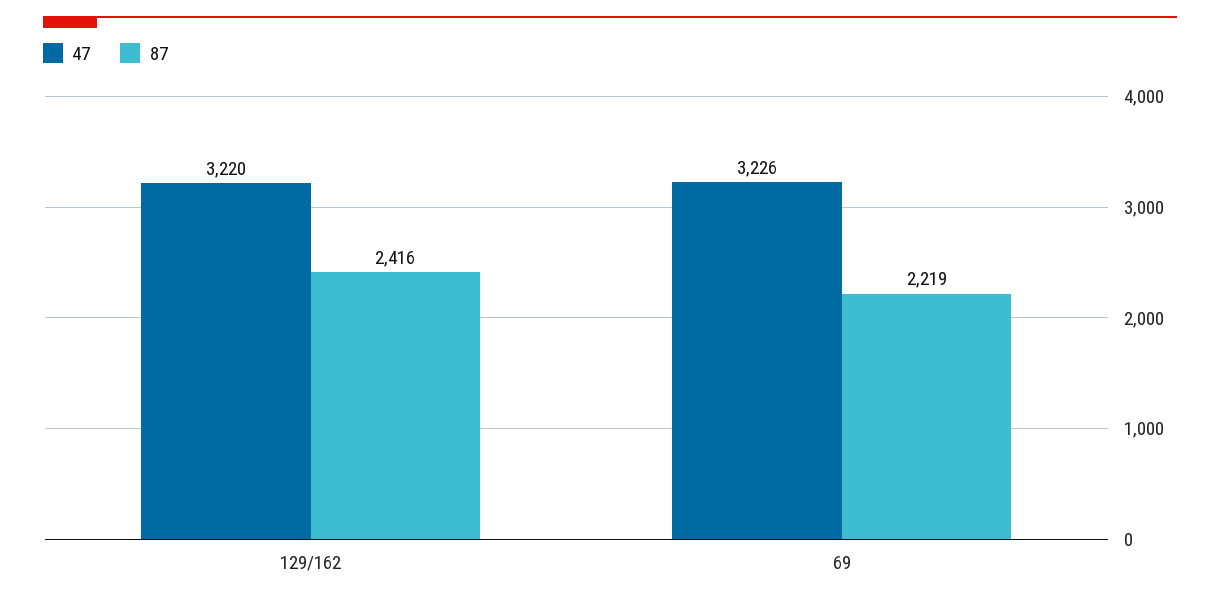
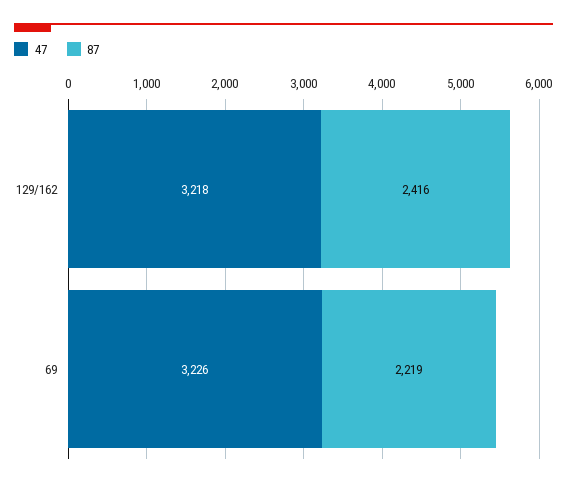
  {
    "47": {
-     "129/162": 3220,
+     "129/162": 3218,
      "69": 3226
    },
    "87": {
      "129/162": 2416,
      "69": 2219
    }
  }

